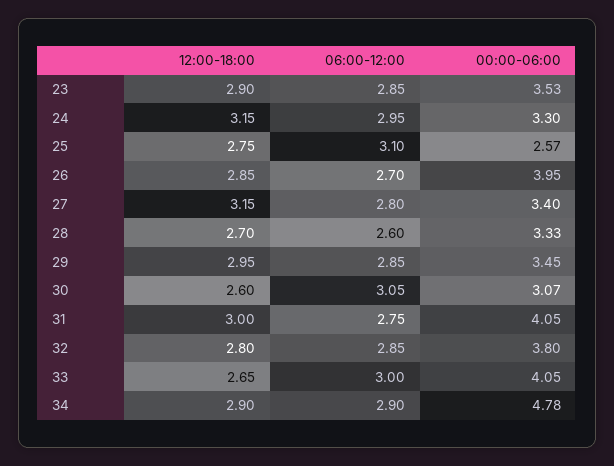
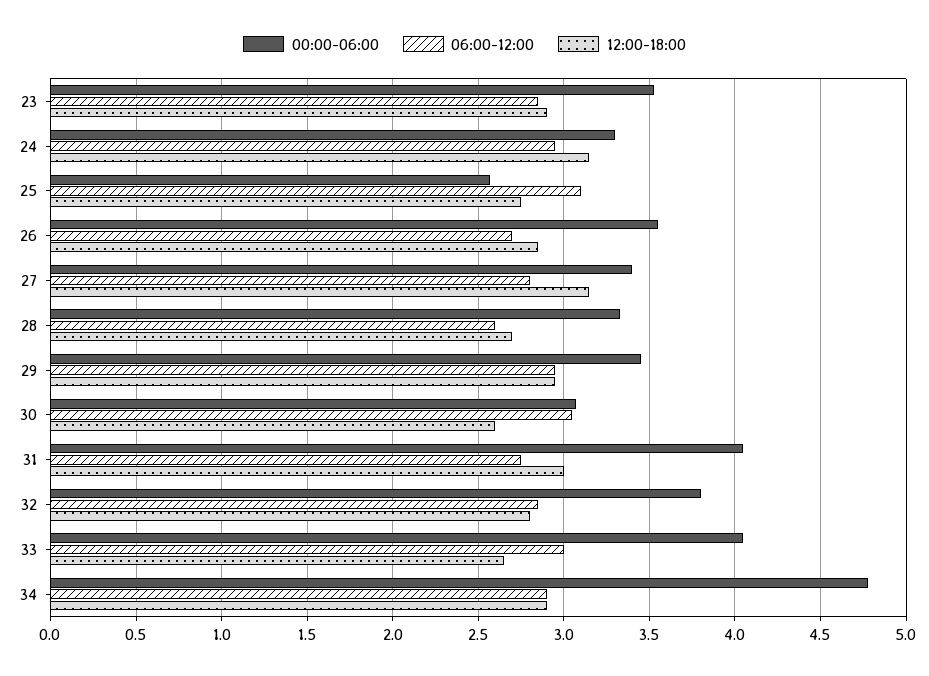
  {
    "12:00-18:00": {
      "23": 2.9,
      "24": 3.15,
      "25": 2.75,
      "26": 2.85,
      "27": 3.15,
      "28": 2.7,
      "29": 2.95,
      "30": 2.6,
      "31": 3,
      "32": 2.8,
      "33": 2.65,
      "34": 2.9
    },
    "06:00-12:00": {
      "23": 2.85,
      "24": 2.95,
      "25": 3.1,
      "26": 2.7,
      "27": 2.8,
      "28": 2.6,
-     "29": 2.85,
+     "29": 2.95,
      "30": 3.05,
      "31": 2.75,
      "32": 2.85,
      "33": 3,
      "34": 2.9
    },
    "00:00-06:00": {
      "23": 3.53,
      "24": 3.3,
      "25": 2.57,
-     "26": 3.95,
+     "26": 3.55,
      "27": 3.4,
      "28": 3.33,
      "29": 3.45,
      "30": 3.07,
      "31": 4.05,
      "32": 3.8,
      "33": 4.05,
      "34": 4.78
    }
  }

